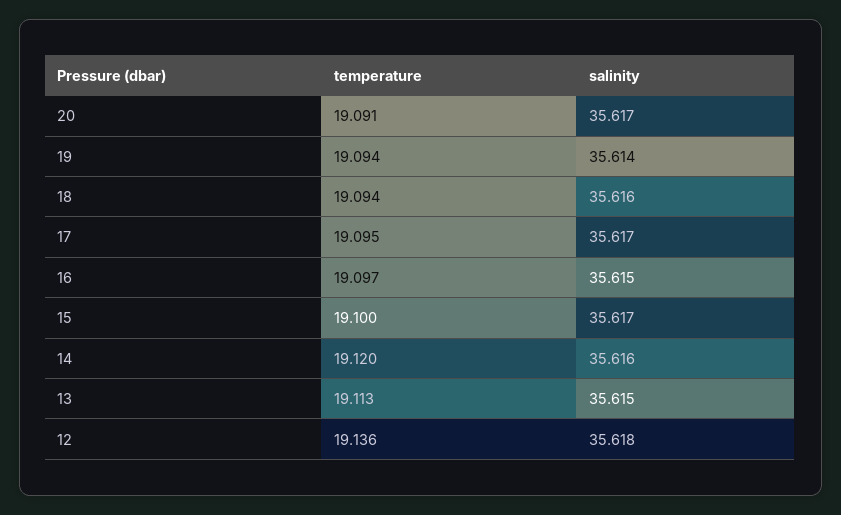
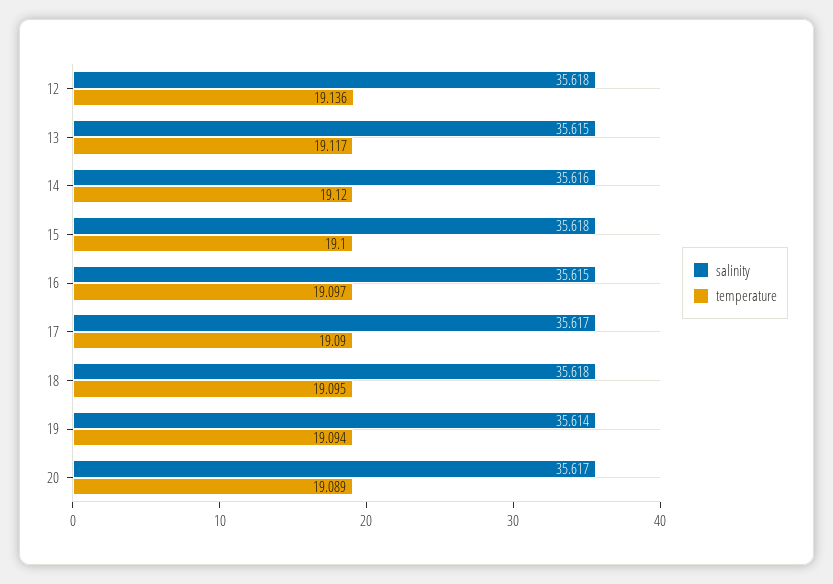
  {
    "temperature": {
-     "20": 19.091,
+     "20": 19.089,
      "19": 19.094,
-     "18": 19.094,
+     "18": 19.095,
-     "17": 19.095,
+     "17": 19.09,
      "16": 19.097,
      "15": 19.1,
      "14": 19.12,
-     "13": 19.113,
+     "13": 19.117,
      "12": 19.136
    },
    "salinity": {
      "20": 35.617,
      "19": 35.614,
-     "18": 35.616,
+     "18": 35.618,
      "17": 35.617,
      "16": 35.615,
-     "15": 35.617,
+     "15": 35.618,
      "14": 35.616,
      "13": 35.615,
      "12": 35.618
    }
  }

